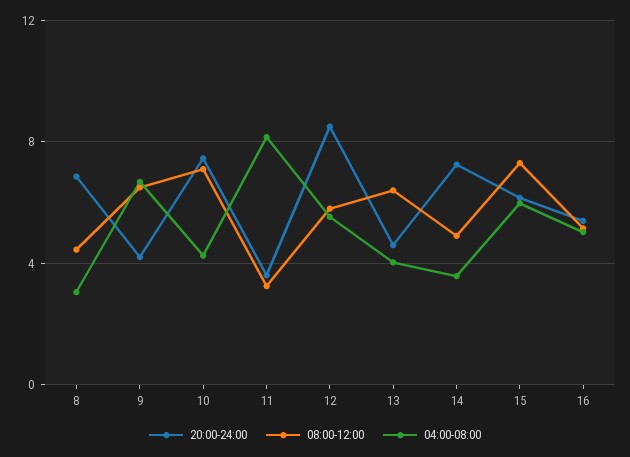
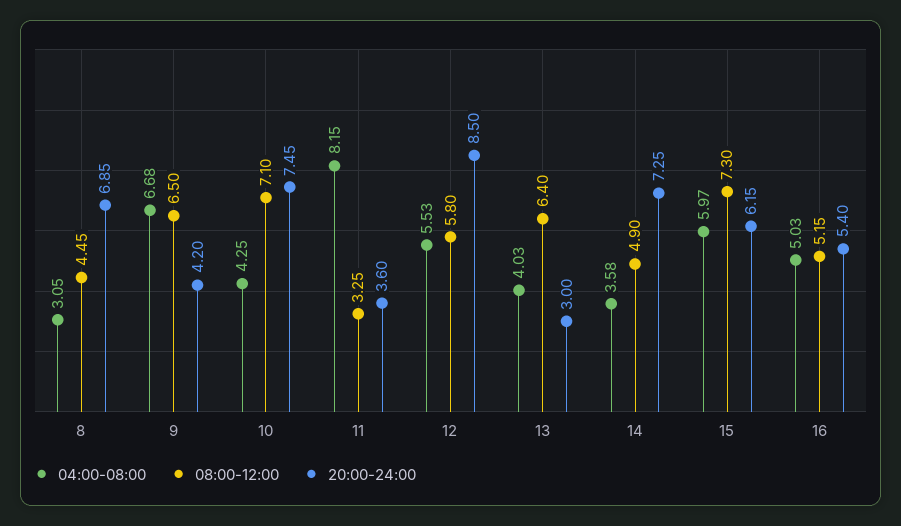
  {
    "20:00-24:00": {
      "8": 6.85,
      "9": 4.2,
      "10": 7.45,
      "11": 3.6,
      "12": 8.5,
-     "13": 4.5,
+     "13": 3,
      "14": 7.25,
      "15": 6.15,
      "16": 5.4
    },
    "08:00-12:00": {
      "8": 4.45,
      "9": 6.5,
      "10": 7.1,
      "11": 3.25,
      "12": 5.8,
      "13": 6.4,
      "14": 4.9,
      "15": 7.3,
      "16": 5.15
    },
    "04:00-08:00": {
      "8": 3.05,
      "9": 6.68,
      "10": 4.25,
      "11": 8.15,
      "12": 5.53,
      "13": 4.03,
      "14": 3.58,
      "15": 5.97,
      "16": 5.03
    }
  }

